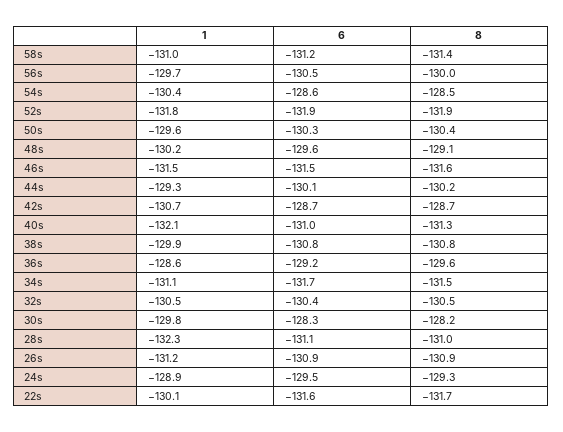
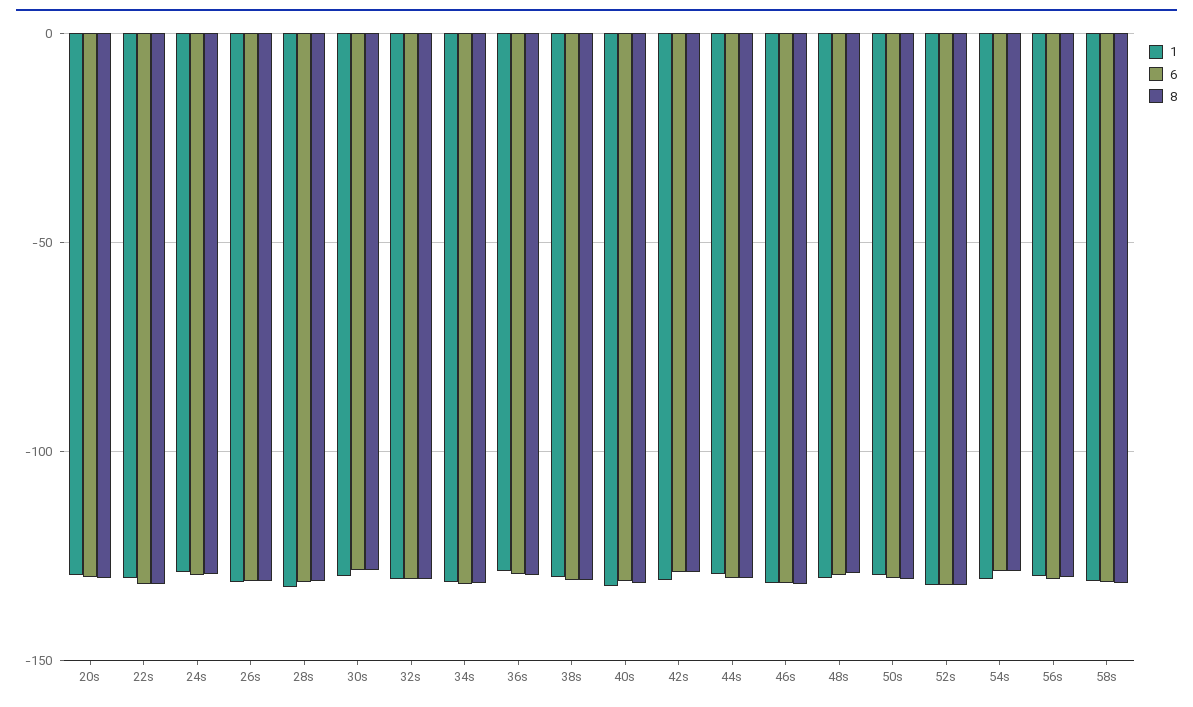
  {
    "1": {
      "58s": -131,
      "56s": -129.7,
      "54s": -130.4,
      "52s": -131.8,
      "50s": -129.6,
      "48s": -130.2,
      "46s": -131.5,
      "44s": -129.3,
      "42s": -130.7,
      "40s": -132.1,
      "38s": -129.9,
      "36s": -128.6,
      "34s": -131.1,
      "32s": -130.5,
      "30s": -129.8,
      "28s": -132.3,
      "26s": -131.2,
      "24s": -128.9,
-     "22s": -130.1
+     "22s": -130.1,
+     "20s": -130
    },
    "6": {
      "58s": -131.2,
      "56s": -130.5,
      "54s": -128.6,
      "52s": -131.9,
      "50s": -130.3,
      "48s": -129.6,
      "46s": -131.5,
      "44s": -130.1,
      "42s": -128.7,
      "40s": -131,
      "38s": -130.8,
      "36s": -129.2,
      "34s": -131.7,
      "32s": -130.4,
      "30s": -128.3,
      "28s": -131.1,
      "26s": -130.9,
      "24s": -129.5,
-     "22s": -131.6
+     "22s": -131.6,
+     "20s": -130
    },
    "8": {
      "58s": -131.4,
      "56s": -130,
      "54s": -128.5,
      "52s": -131.9,
      "50s": -130.4,
      "48s": -129.1,
      "46s": -131.6,
      "44s": -130.2,
      "42s": -128.7,
      "40s": -131.3,
      "38s": -130.8,
      "36s": -129.6,
      "34s": -131.5,
      "32s": -130.5,
      "30s": -128.2,
      "28s": -131,
      "26s": -130.9,
      "24s": -129.3,
-     "22s": -131.7
+     "22s": -131.7,
+     "20s": -130
    }
  }

